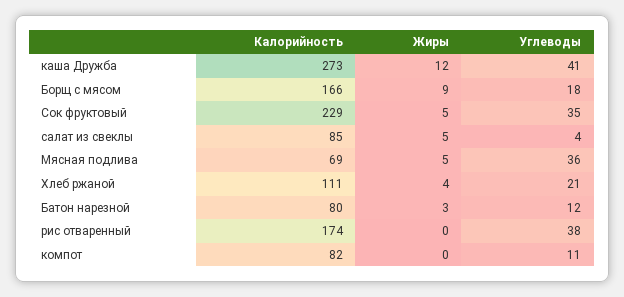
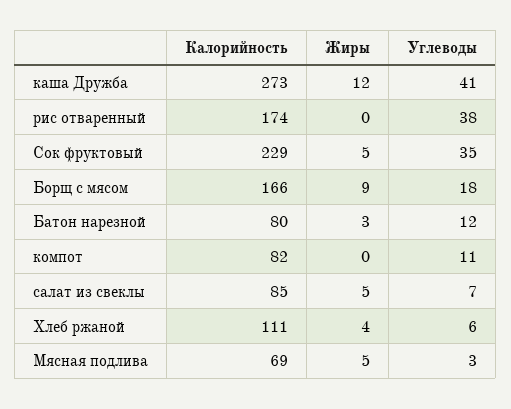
  {
    "Калорийность": {
      "каша Дружба": 273,
      "Борщ с мясом": 166,
      "Сок фруктовый": 229,
      "салат из свеклы": 85,
      "Мясная подлива": 69,
      "Хлеб ржаной": 111,
      "Батон нарезной": 80,
      "рис отваренный": 174,
      "компот": 82
    },
    "Жиры": {
      "каша Дружба": 12,
      "Борщ с мясом": 9,
      "Сок фруктовый": 5,
      "салат из свеклы": 5,
      "Мясная подлива": 5,
      "Хлеб ржаной": 4,
      "Батон нарезной": 3,
      "рис отваренный": 0,
      "компот": 0
    },
    "Углеводы": {
      "каша Дружба": 41,
      "Борщ с мясом": 18,
      "Сок фруктовый": 35,
-     "салат из свеклы": 4,
+     "салат из свеклы": 7,
-     "Мясная подлива": 36,
+     "Мясная подлива": 3,
-     "Хлеб ржаной": 21,
+     "Хлеб ржаной": 6,
      "Батон нарезной": 12,
      "рис отваренный": 38,
      "компот": 11
    }
  }

